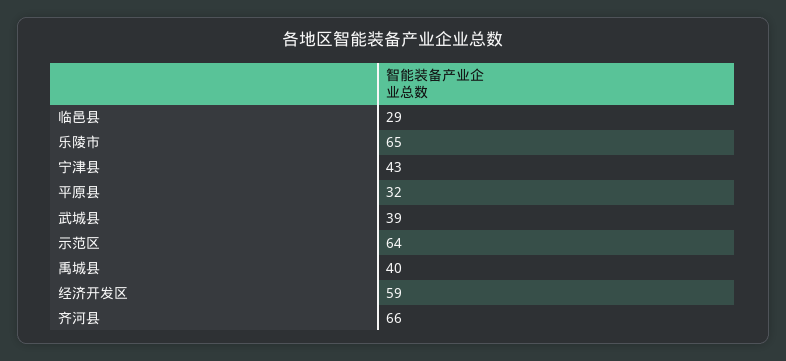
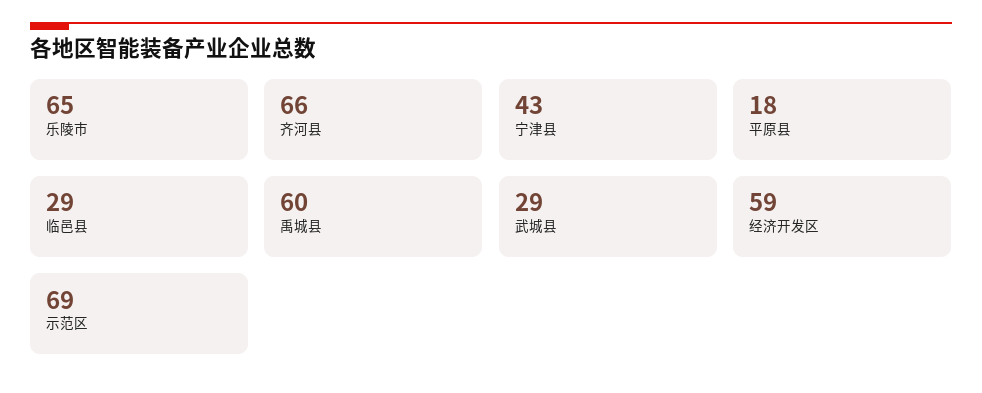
  {
    "临邑县": 29,
    "乐陵市": 65,
    "宁津县": 43,
-   "平原县": 32,
+   "平原县": 18,
-   "武城县": 39,
+   "武城县": 29,
-   "示范区": 64,
+   "示范区": 69,
-   "禹城县": 40,
+   "禹城县": 60,
    "经济开发区": 59,
    "齐河县": 66
  }

